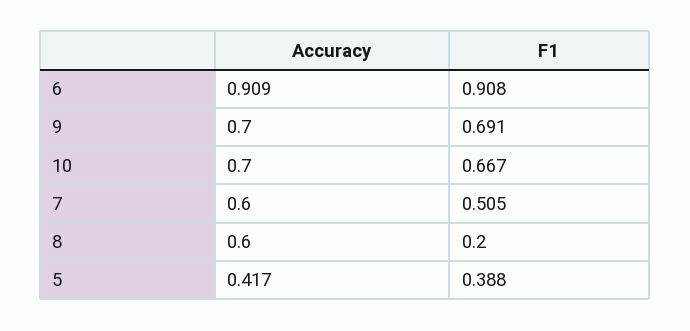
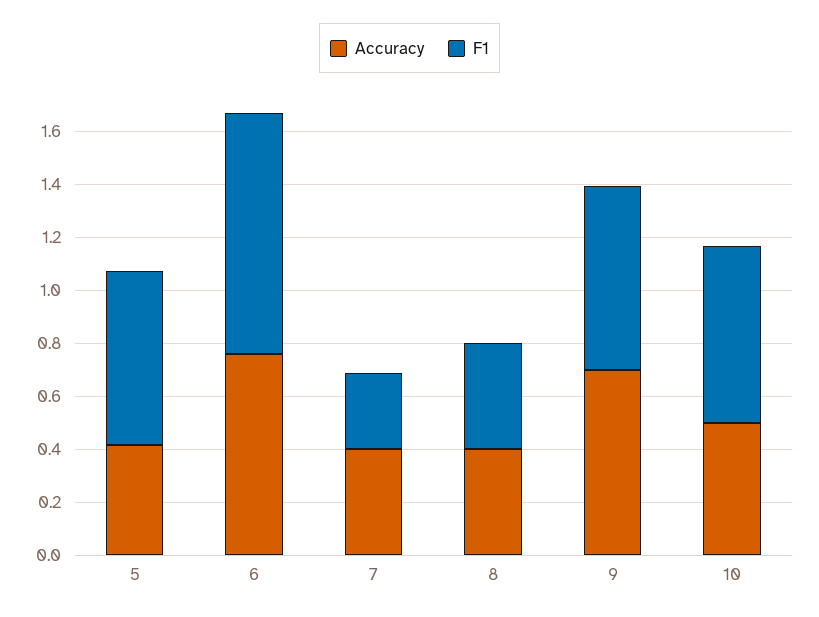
  {
    "Accuracy": {
-     "6": 0.909,
+     "6": 0.75,
      "9": 0.7,
-     "10": 0.7,
+     "10": 0.5,
-     "7": 0.6,
+     "7": 0.4,
-     "8": 0.6,
+     "8": 0.4,
      "5": 0.417
    },
    "F1": {
      "6": 0.908,
      "9": 0.691,
      "10": 0.667,
-     "7": 0.505,
+     "7": 0.3,
-     "8": 0.2,
+     "8": 0.4,
-     "5": 0.388
+     "5": 0.65
    }
  }

